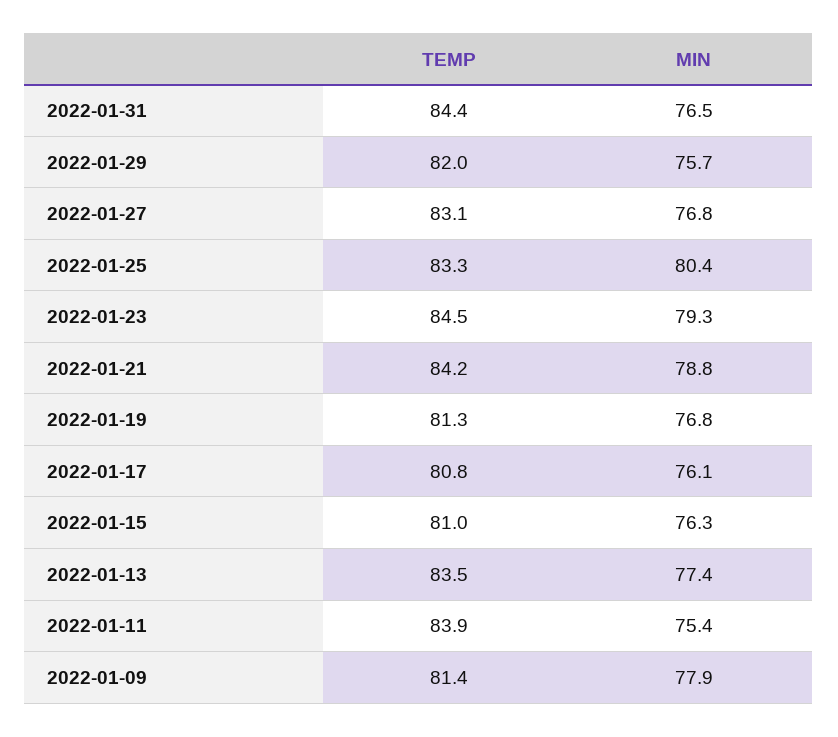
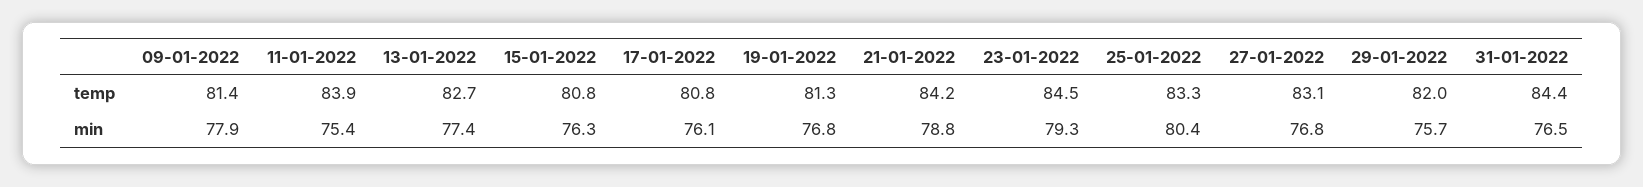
  {
    "TEMP": {
      "2022-01-31": 84.4,
      "2022-01-29": 82,
      "2022-01-27": 83.1,
      "2022-01-25": 83.3,
      "2022-01-23": 84.5,
      "2022-01-21": 84.2,
      "2022-01-19": 81.3,
      "2022-01-17": 80.8,
-     "2022-01-15": 81,
+     "2022-01-15": 80.8,
-     "2022-01-13": 83.5,
+     "2022-01-13": 82.7,
      "2022-01-11": 83.9,
      "2022-01-09": 81.4
    },
    "MIN": {
      "2022-01-31": 76.5,
      "2022-01-29": 75.7,
      "2022-01-27": 76.8,
      "2022-01-25": 80.4,
      "2022-01-23": 79.3,
      "2022-01-21": 78.8,
      "2022-01-19": 76.8,
      "2022-01-17": 76.1,
      "2022-01-15": 76.3,
      "2022-01-13": 77.4,
      "2022-01-11": 75.4,
      "2022-01-09": 77.9
    }
  }

